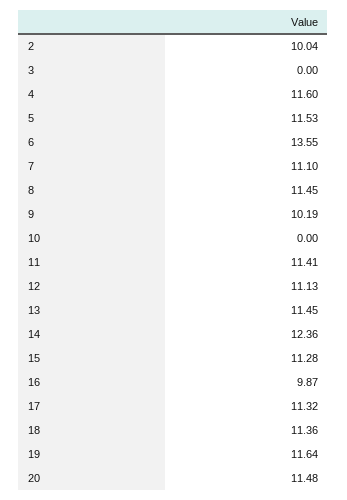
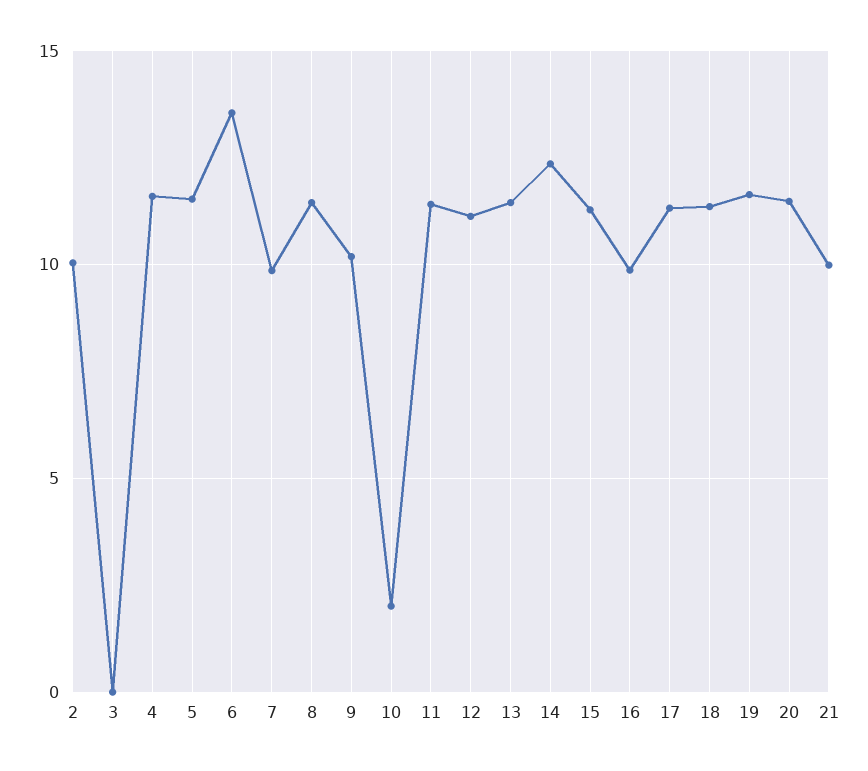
  {
    "2": 10.04,
    "3": 0,
    "4": 11.6,
    "5": 11.53,
    "6": 13.55,
-   "7": 11.1,
+   "7": 10,
    "8": 11.45,
    "9": 10.19,
-   "10": 0,
+   "10": 2,
    "11": 11.41,
    "12": 11.13,
    "13": 11.45,
    "14": 12.36,
    "15": 11.28,
    "16": 9.87,
    "17": 11.32,
    "18": 11.36,
    "19": 11.64,
-   "20": 11.48
+   "20": 11.48,
+   "21": 10
  }

